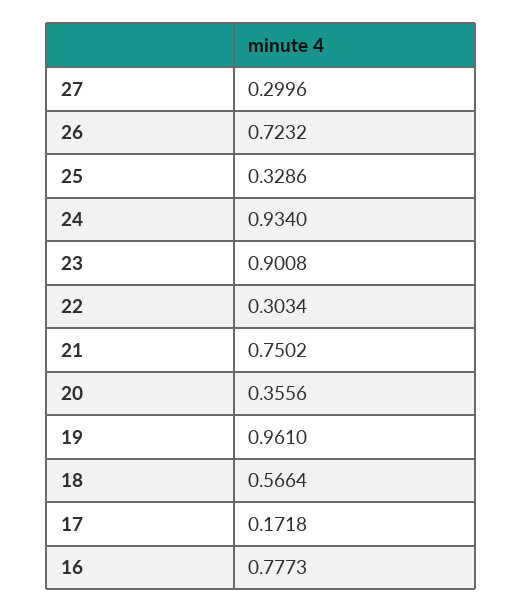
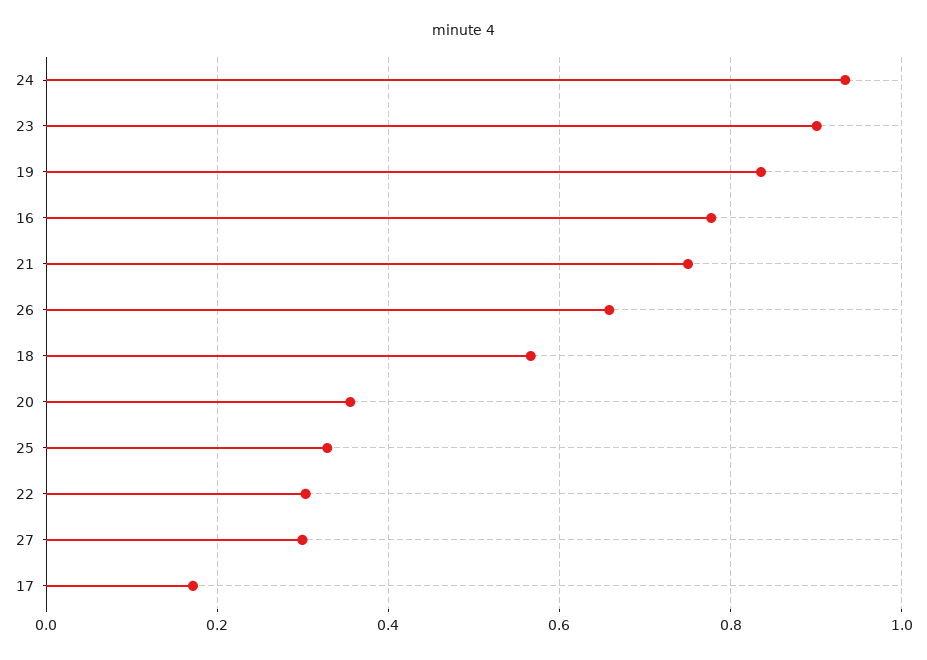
  {
    "27": 0.2996,
-   "26": 0.7232,
+   "26": 0.66,
    "25": 0.3286,
    "24": 0.934,
    "23": 0.9008,
    "22": 0.3034,
    "21": 0.7502,
    "20": 0.3556,
-   "19": 0.961,
+   "19": 0.84,
    "18": 0.5664,
    "17": 0.1718,
    "16": 0.7773
  }

